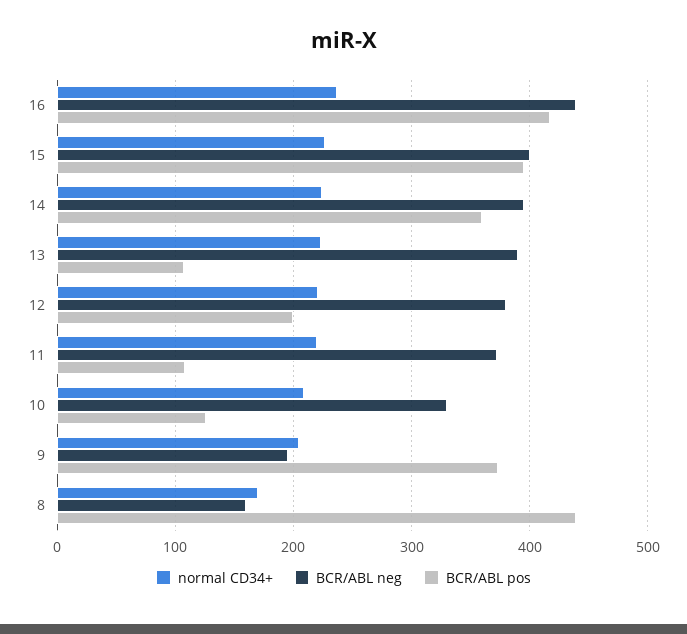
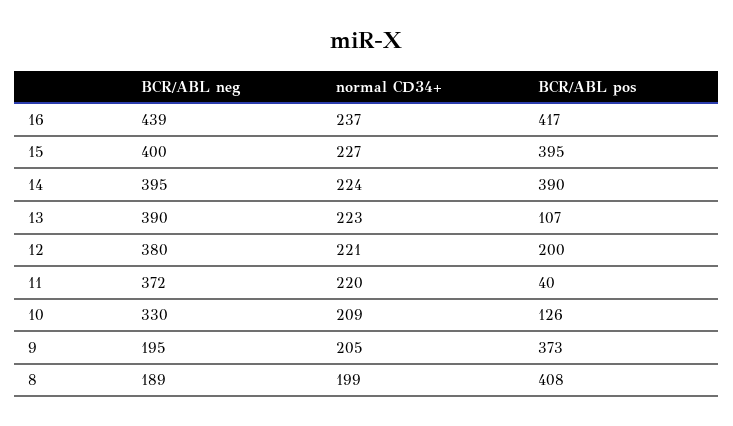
  {
    "normal CD34+": {
      "16": 237,
      "15": 227,
      "14": 224,
      "13": 223,
      "12": 221,
      "11": 220,
      "10": 209,
      "9": 205,
-     "8": 170
+     "8": 199
    },
    "BCR/ABL neg": {
      "16": 439,
      "15": 400,
      "14": 395,
      "13": 390,
      "12": 380,
      "11": 372,
      "10": 330,
      "9": 195,
-     "8": 160
+     "8": 189
    },
    "BCR/ABL pos": {
      "16": 417,
      "15": 395,
-     "14": 360,
+     "14": 390,
      "13": 107,
      "12": 200,
-     "11": 110,
+     "11": 40,
      "10": 126,
      "9": 373,
-     "8": 440
+     "8": 408
    }
  }

